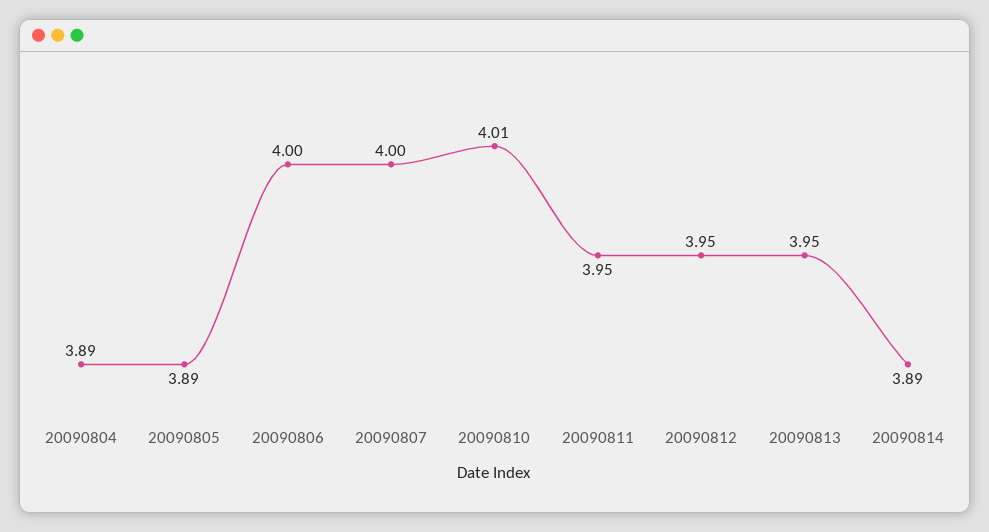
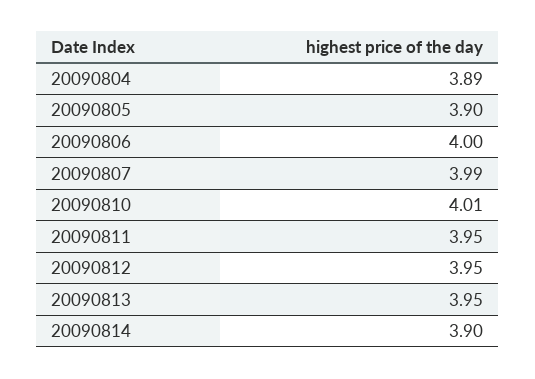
  {
    "20090804": 3.89,
-   "20090805": 3.89,
+   "20090805": 3.9,
    "20090806": 4,
-   "20090807": 4,
+   "20090807": 3.99,
    "20090810": 4.01,
    "20090811": 3.95,
    "20090812": 3.95,
    "20090813": 3.95,
-   "20090814": 3.89
+   "20090814": 3.9
  }

